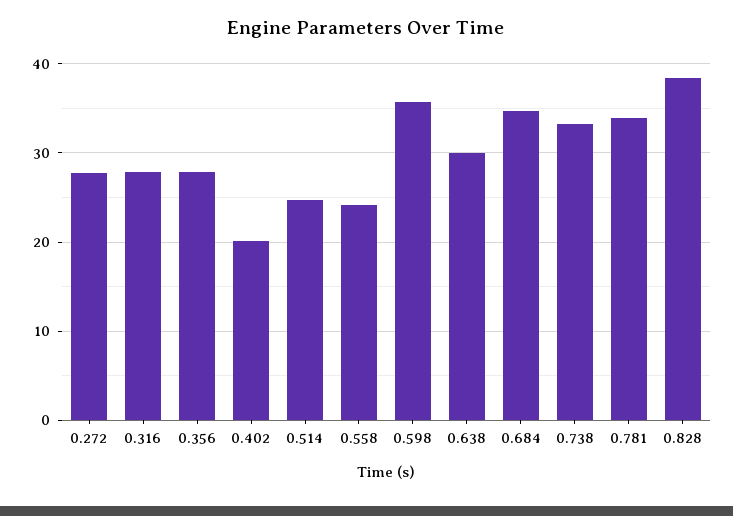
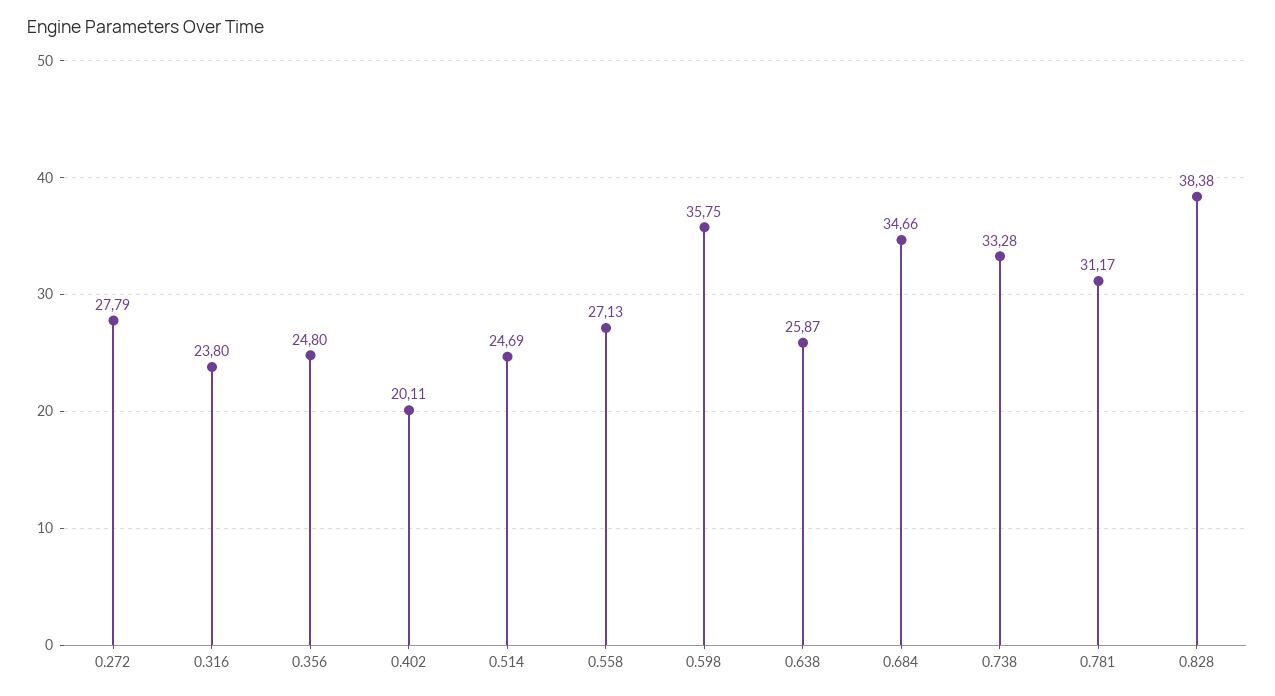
  {
    "0.272": 27.79,
-   "0.316": 28,
+   "0.316": 23.8,
-   "0.356": 28,
+   "0.356": 24.8,
    "0.402": 20.11,
    "0.514": 24.69,
-   "0.558": 24,
+   "0.558": 27.13,
    "0.598": 35.75,
-   "0.638": 30,
+   "0.638": 25.87,
    "0.684": 34.66,
    "0.738": 33.28,
-   "0.781": 34,
+   "0.781": 31.17,
    "0.828": 38.38
  }

